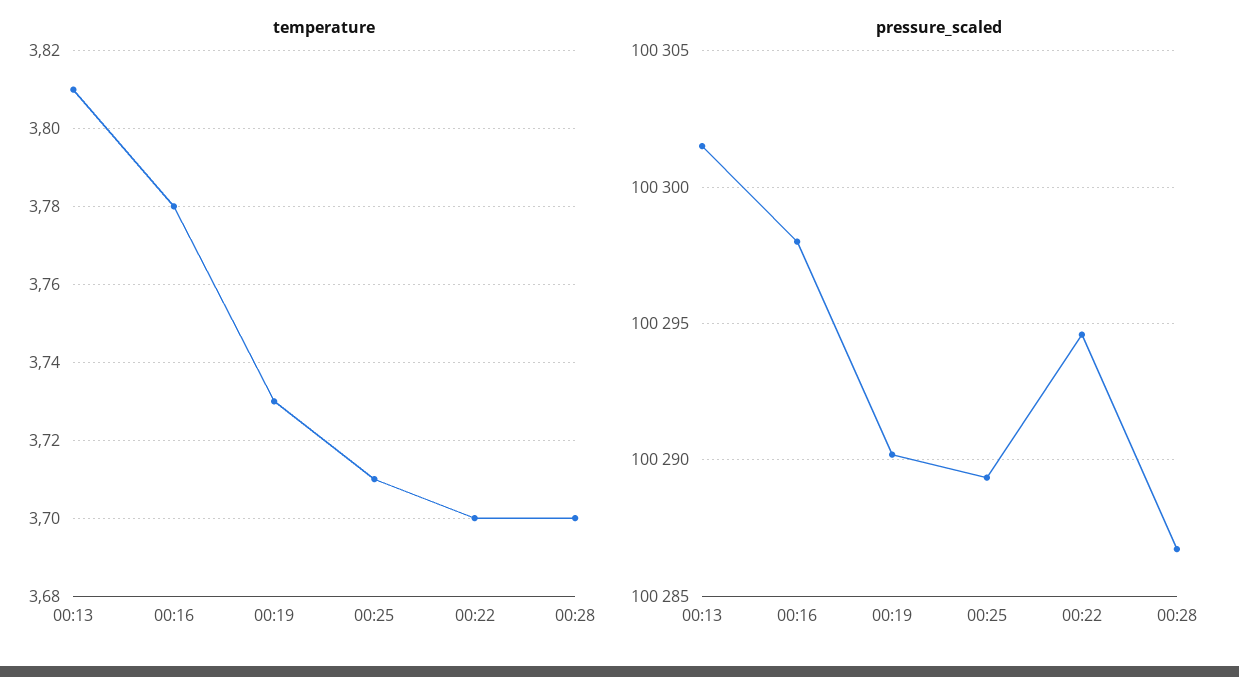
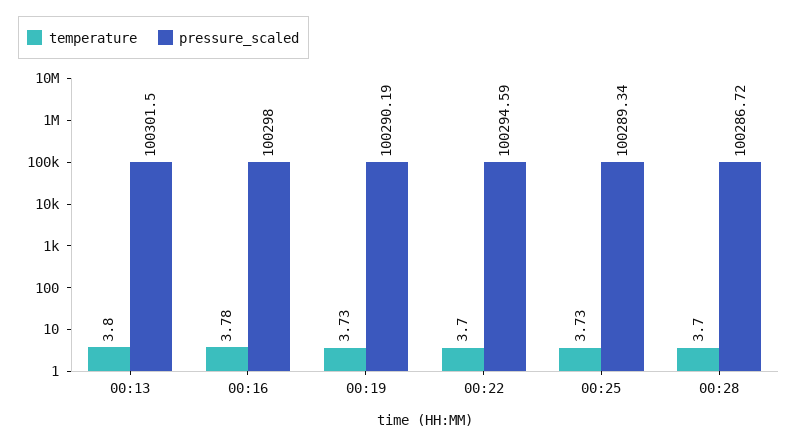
  {
    "temperature": {
-     "00:13": 3.81,
+     "00:13": 3.8,
      "00:16": 3.78,
      "00:19": 3.73,
-     "00:25": 3.71,
+     "00:25": 3.73,
      "00:22": 3.7,
      "00:28": 3.7
    },
    "pressure_scaled": {
      "00:13": 100301.5,
      "00:16": 100298,
      "00:19": 100290.19,
      "00:25": 100289.34,
      "00:22": 100294.59,
      "00:28": 100286.72
    }
  }

